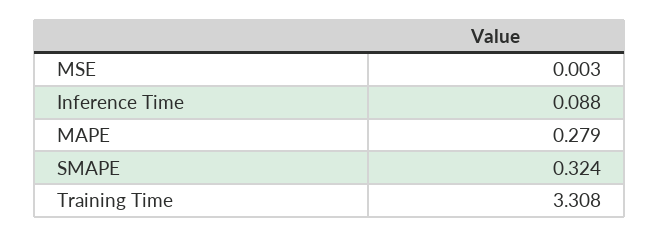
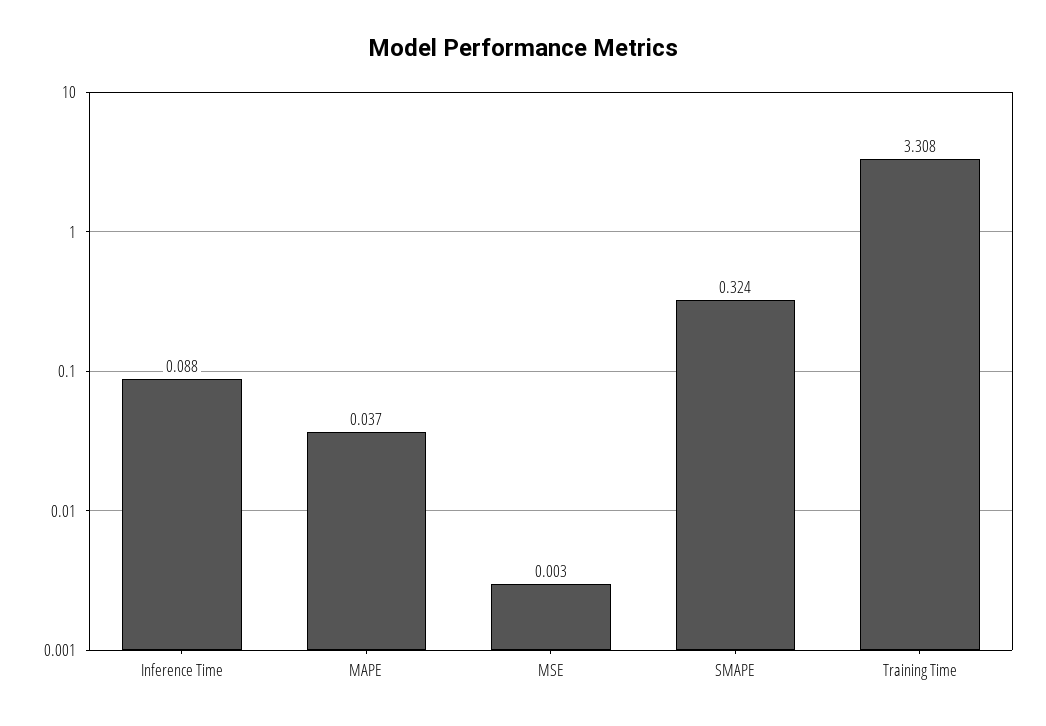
  {
    "MSE": 0.003,
    "Inference Time": 0.088,
-   "MAPE": 0.279,
+   "MAPE": 0.037,
    "SMAPE": 0.324,
    "Training Time": 3.308
  }

